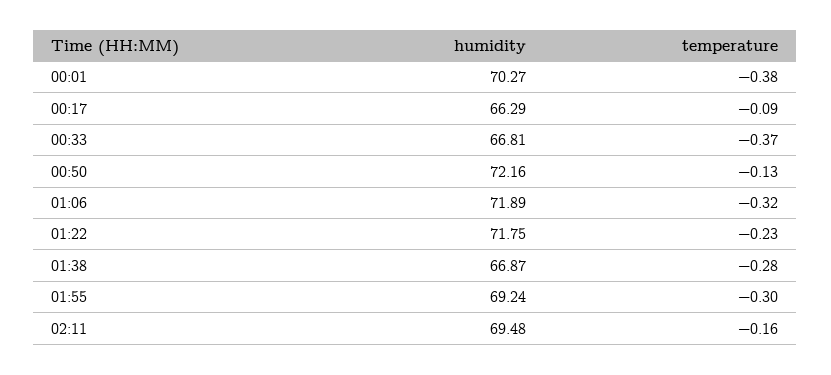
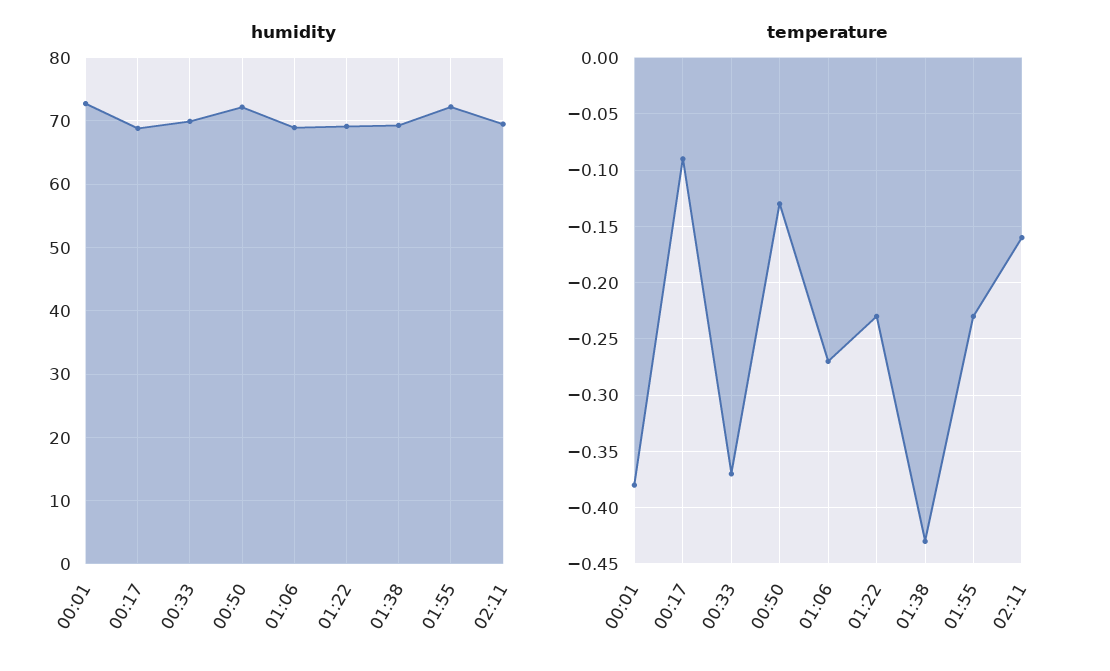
  {
    "humidity": {
-     "00:01": 70.27,
+     "00:01": 73,
-     "00:17": 66.29,
+     "00:17": 69,
-     "00:33": 66.81,
+     "00:33": 70,
      "00:50": 72.16,
-     "01:06": 71.89,
+     "01:06": 69,
-     "01:22": 71.75,
+     "01:22": 69,
-     "01:38": 66.87,
+     "01:38": 69,
-     "01:55": 69.24,
+     "01:55": 72,
      "02:11": 69.48
    },
    "temperature": {
      "00:01": -0.38,
      "00:17": -0.09,
      "00:33": -0.37,
      "00:50": -0.13,
-     "01:06": -0.32,
+     "01:06": -0.27,
      "01:22": -0.23,
-     "01:38": -0.28,
+     "01:38": -0.43,
-     "01:55": -0.3,
+     "01:55": -0.23,
      "02:11": -0.16
    }
  }

